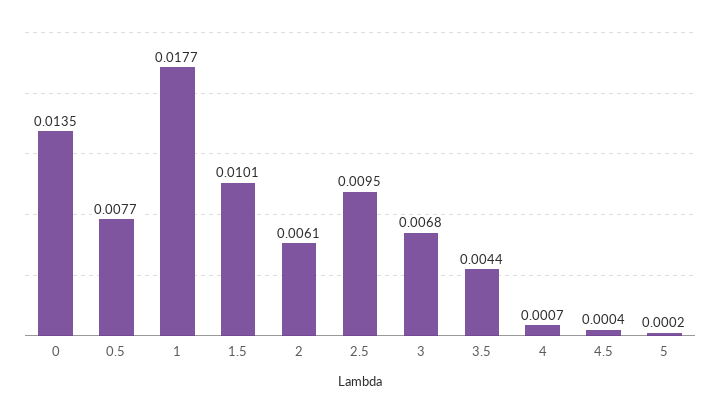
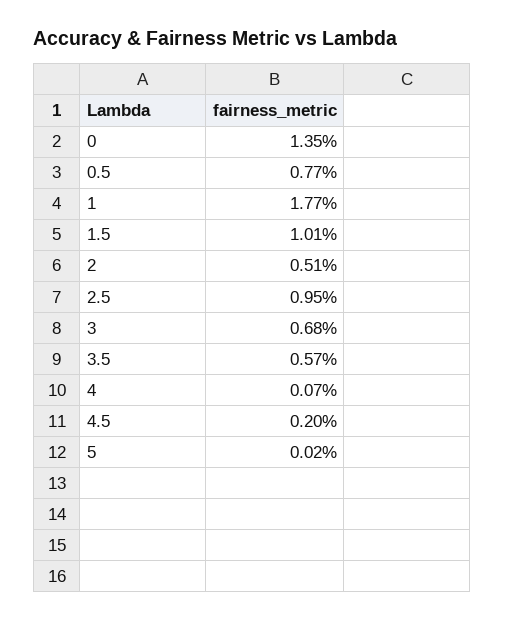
  {
    "0": 0.0135,
    "0.5": 0.0077,
    "1": 0.0177,
    "1.5": 0.0101,
-   "2": 0.0061,
+   "2": 0.0051,
    "2.5": 0.0095,
    "3": 0.0068,
-   "3.5": 0.0044,
+   "3.5": 0.0057,
    "4": 0.0007,
-   "4.5": 0.0004,
+   "4.5": 0.002,
    "5": 0.0002
  }

